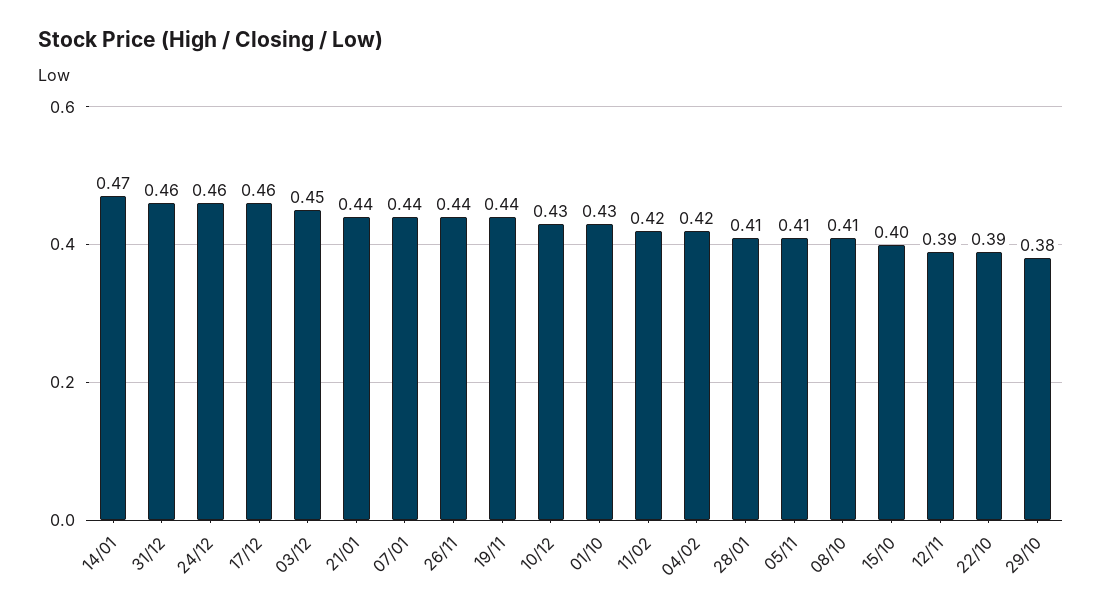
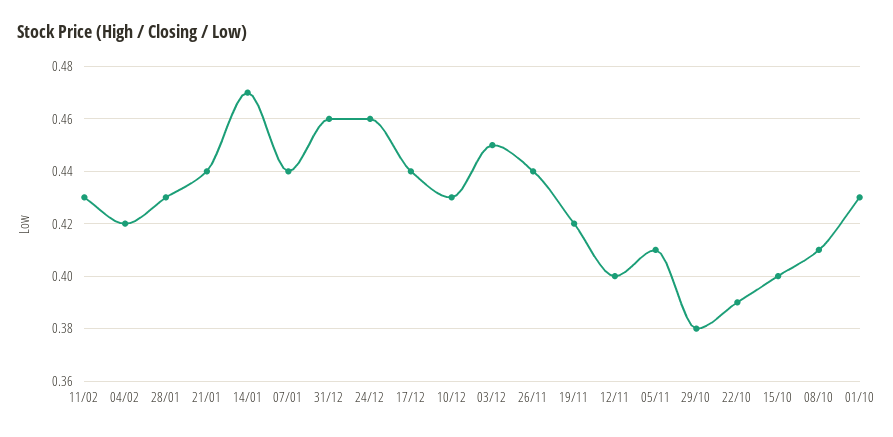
  {
    "14/01": 0.47,
    "31/12": 0.46,
    "24/12": 0.46,
-   "17/12": 0.46,
+   "17/12": 0.44,
    "03/12": 0.45,
    "21/01": 0.44,
    "07/01": 0.44,
    "26/11": 0.44,
-   "19/11": 0.44,
+   "19/11": 0.42,
    "10/12": 0.43,
    "01/10": 0.43,
-   "11/02": 0.42,
+   "11/02": 0.43,
    "04/02": 0.42,
-   "28/01": 0.41,
+   "28/01": 0.43,
    "05/11": 0.41,
    "08/10": 0.41,
    "15/10": 0.4,
-   "12/11": 0.39,
+   "12/11": 0.4,
    "22/10": 0.39,
    "29/10": 0.38
  }

